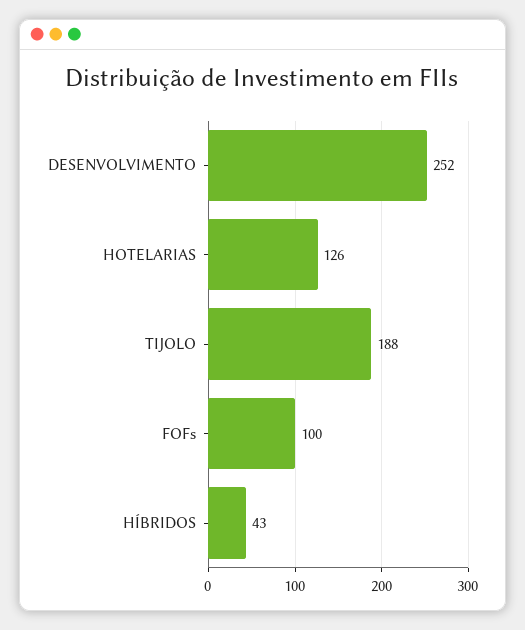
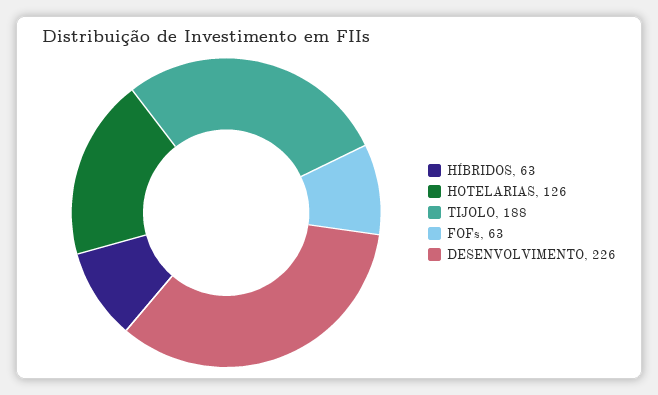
  {
-   "DESENVOLVIMENTO": 252,
+   "DESENVOLVIMENTO": 226,
    "HOTELARIAS": 126,
    "TIJOLO": 188,
-   "FOFs": 100,
+   "FOFs": 63,
-   "HÍBRIDOS": 43
+   "HÍBRIDOS": 63
  }

